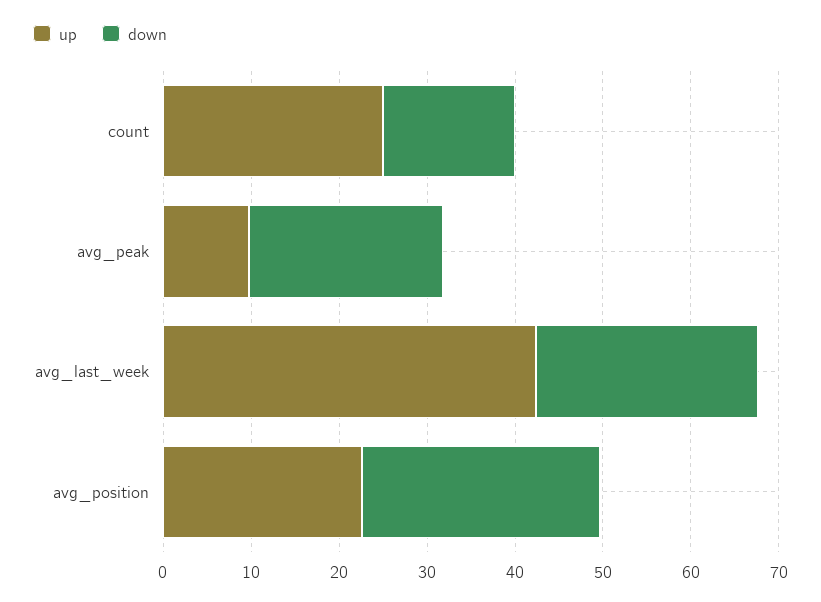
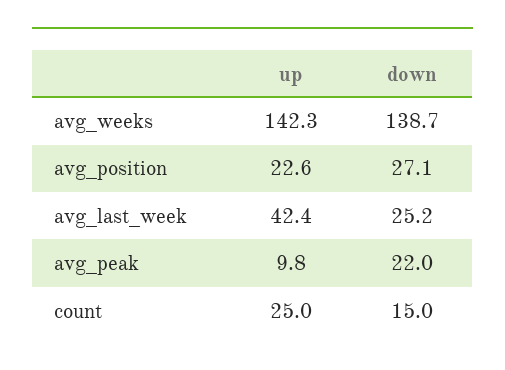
  {
    "up": {
      "count": 25,
      "avg_peak": 9.8,
      "avg_last_week": 42.4,
-     "avg_position": 22.6
+     "avg_position": 22.6,
+     "avg_weeks": 142.3
    },
    "down": {
      "count": 15,
      "avg_peak": 22,
      "avg_last_week": 25.2,
-     "avg_position": 27.1
+     "avg_position": 27.1,
+     "avg_weeks": 138.7
    }
  }

